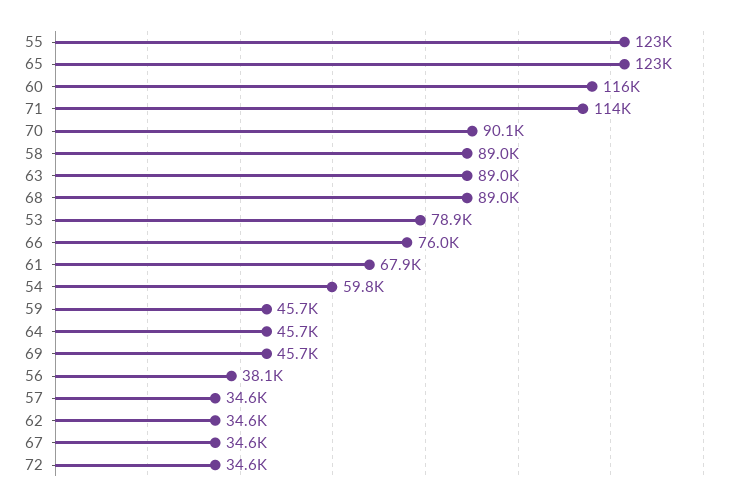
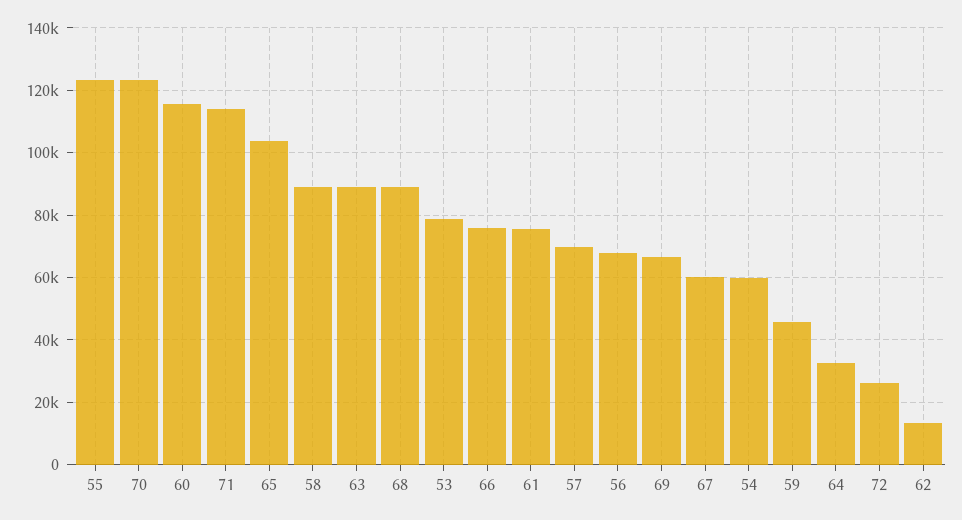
  {
    "55": 123000,
-   "65": 123000,
+   "65": 104000,
    "60": 116000,
    "71": 114000,
-   "70": 90100,
+   "70": 124000,
    "58": 89000,
    "63": 89000,
    "68": 89000,
    "53": 78900,
    "66": 76000,
-   "61": 67900,
+   "61": 76000,
    "54": 59800,
    "59": 45700,
-   "64": 45700,
+   "64": 32000,
-   "69": 45700,
+   "69": 66000,
-   "56": 38100,
+   "56": 68000,
-   "57": 34600,
+   "57": 70000,
-   "62": 34600,
+   "62": 14000,
-   "67": 34600,
+   "67": 60000,
-   "72": 34600
+   "72": 26000
  }

